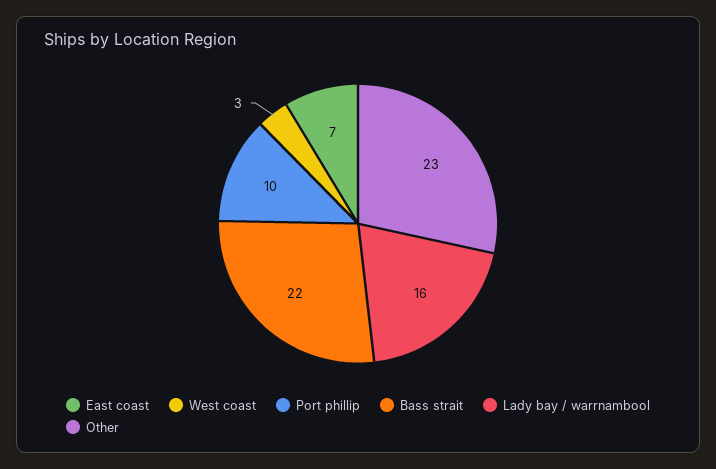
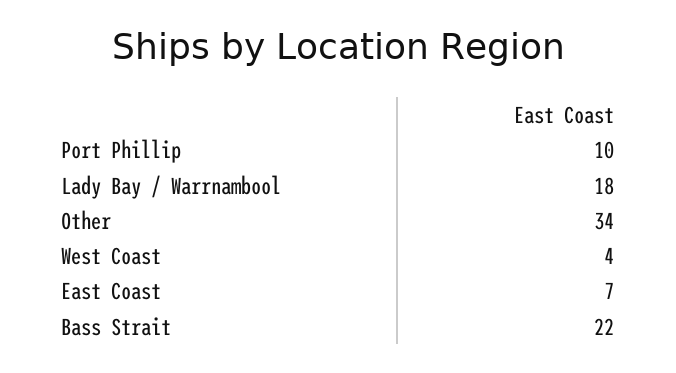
  {
    "East coast": 7,
-   "West coast": 3,
+   "West coast": 4,
    "Port phillip": 10,
    "Bass strait": 22,
-   "Lady bay / warrnambool": 16,
+   "Lady bay / warrnambool": 18,
-   "Other": 23
+   "Other": 34
  }

